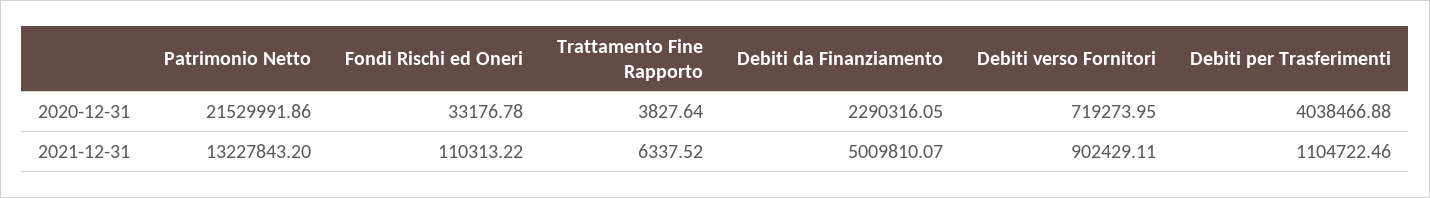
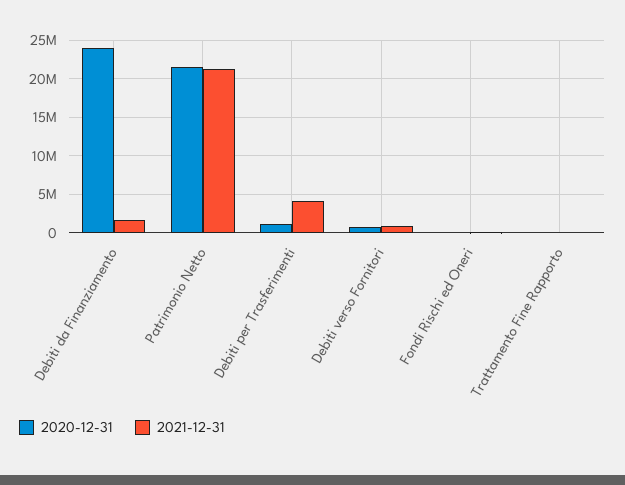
  {
    "2020-12-31": {
      "Patrimonio Netto": 21529991.86,
      "Fondi Rischi ed Oneri": 33176.78,
      "Trattamento Fine Rapporto": 3827.64,
-     "Debiti da Finanziamento": 2290316.05,
+     "Debiti da Finanziamento": 24000000,
      "Debiti verso Fornitori": 719273.95,
-     "Debiti per Trasferimenti": 4038466.88
+     "Debiti per Trasferimenti": 1000000
    },
    "2021-12-31": {
-     "Patrimonio Netto": 13227843.2,
+     "Patrimonio Netto": 21000000,
      "Fondi Rischi ed Oneri": 110313.22,
      "Trattamento Fine Rapporto": 6337.52,
-     "Debiti da Finanziamento": 5009810.07,
+     "Debiti da Finanziamento": 2000000,
      "Debiti verso Fornitori": 902429.11,
-     "Debiti per Trasferimenti": 1104722.46
+     "Debiti per Trasferimenti": 4000000
    }
  }

